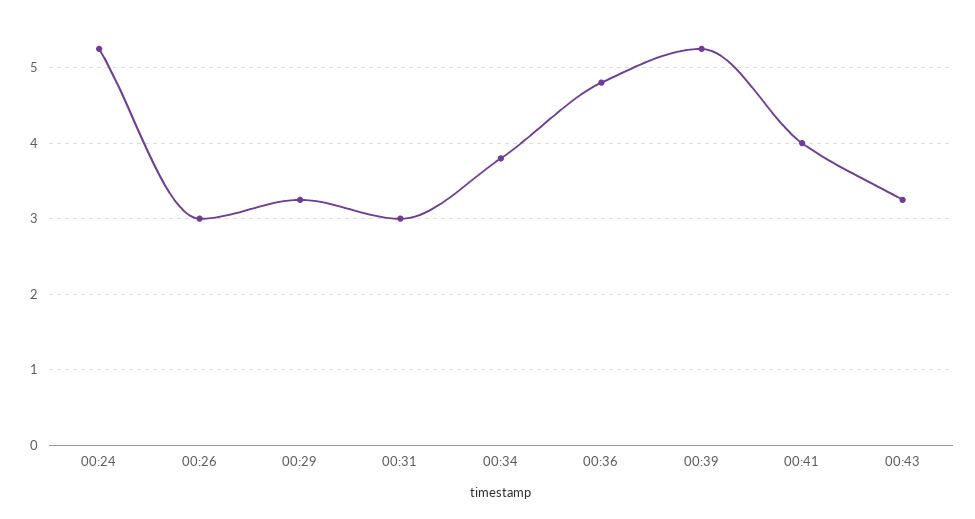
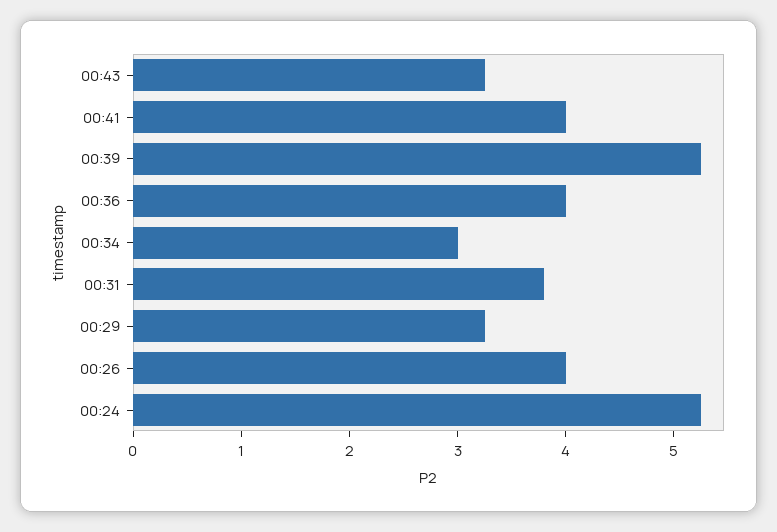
  {
    "00:24": 5.3,
-   "00:26": 3,
+   "00:26": 4,
    "00:29": 3.3,
-   "00:31": 3,
+   "00:31": 3.8,
-   "00:34": 3.8,
+   "00:34": 3,
-   "00:36": 4.8,
+   "00:36": 4,
    "00:39": 5.3,
    "00:41": 4,
    "00:43": 3.3
  }

